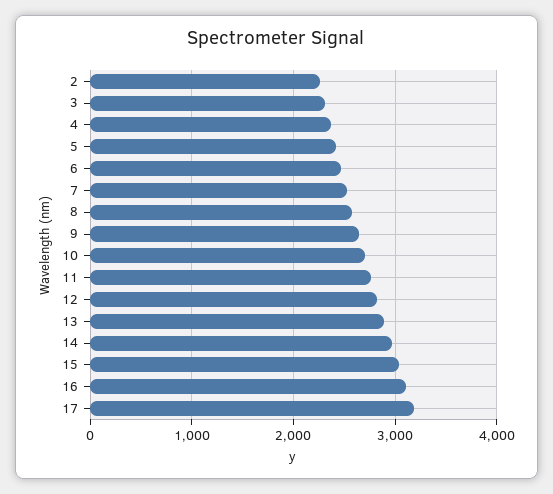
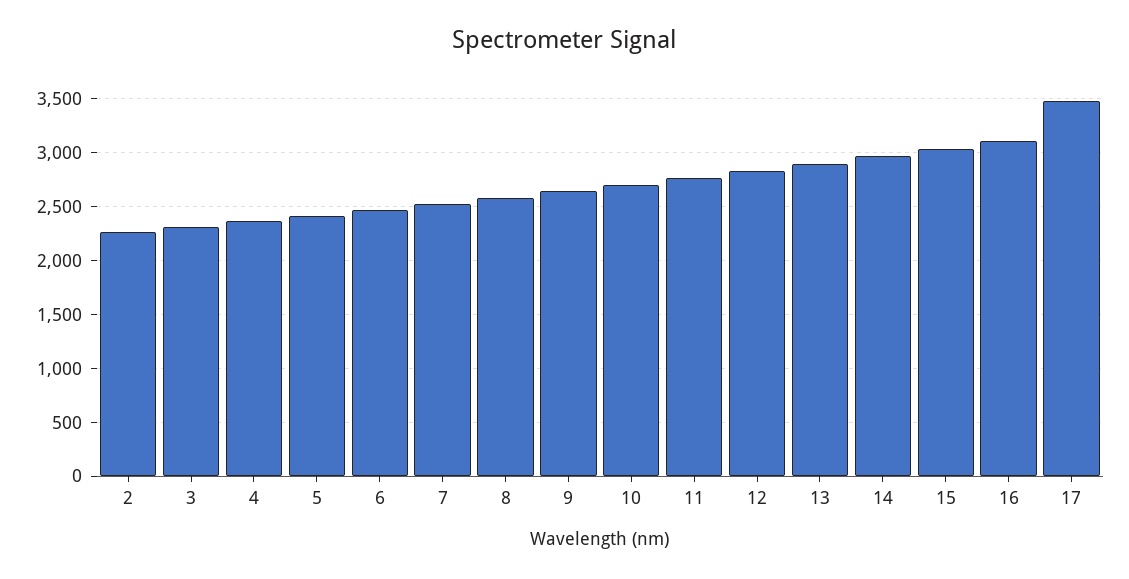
  {
    "2": 2300,
    "3": 2300,
    "4": 2400,
    "5": 2400,
    "6": 2500,
    "7": 2500,
    "8": 2600,
    "9": 2600,
    "10": 2700,
    "11": 2800,
    "12": 2800,
    "13": 2900,
    "14": 3000,
    "15": 3000,
    "16": 3100,
-   "17": 3200
+   "17": 3500
  }

